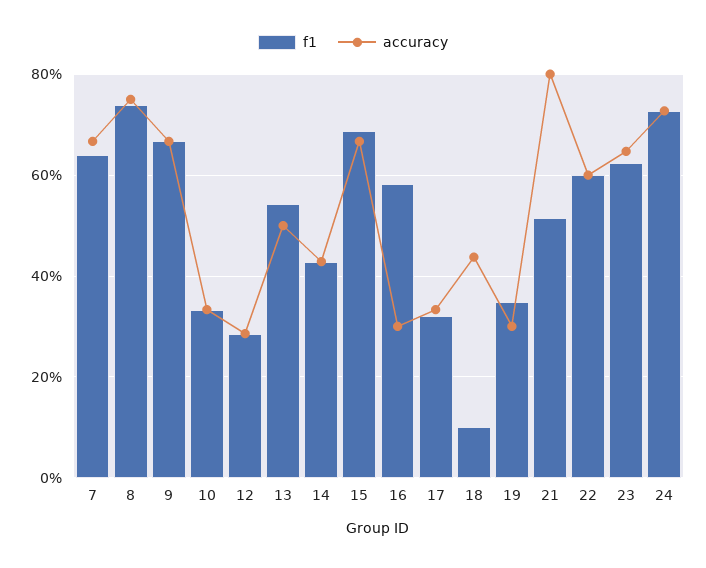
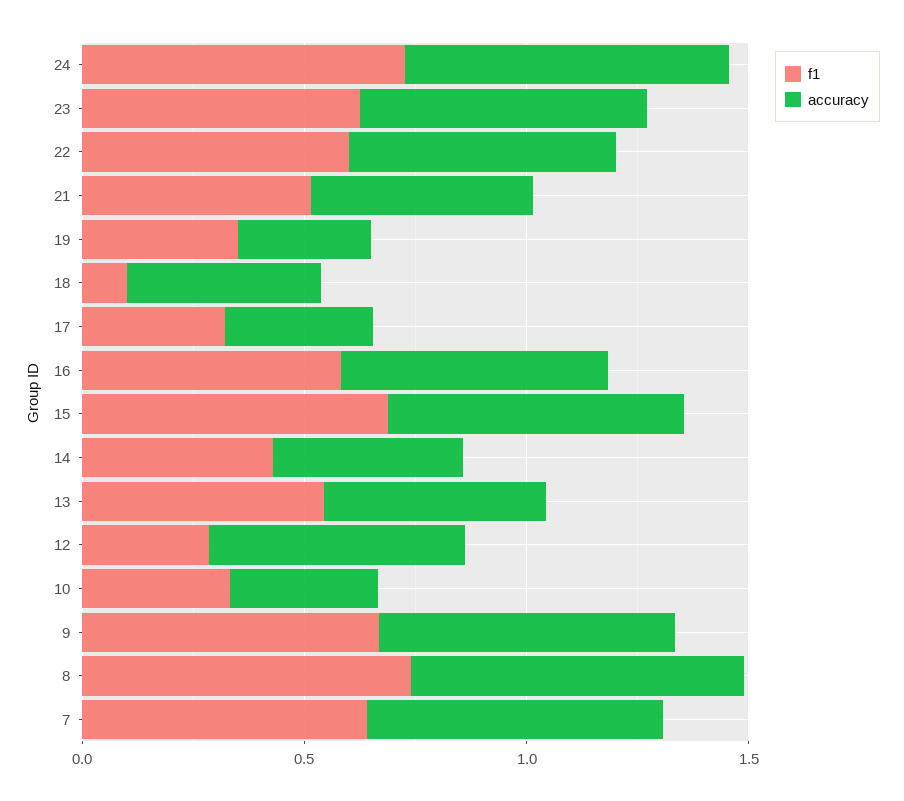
  {
    "f1": {
      "7": 0.64,
      "8": 0.74,
      "9": 0.66,
      "10": 0.34,
      "12": 0.28,
      "13": 0.54,
      "14": 0.42,
      "15": 0.68,
      "16": 0.58,
      "17": 0.32,
      "18": 0.1,
      "19": 0.34,
      "21": 0.52,
      "22": 0.6,
      "23": 0.62,
      "24": 0.72
    },
    "accuracy": {
      "7": 0.66,
      "8": 0.76,
      "9": 0.66,
      "10": 0.34,
-     "12": 0.28,
+     "12": 0.6,
      "13": 0.5,
      "14": 0.42,
      "15": 0.66,
-     "16": 0.3,
+     "16": 0.6,
      "17": 0.34,
      "18": 0.44,
      "19": 0.3,
-     "21": 0.8,
+     "21": 0.5,
      "22": 0.6,
      "23": 0.64,
      "24": 0.72
    }
  }

